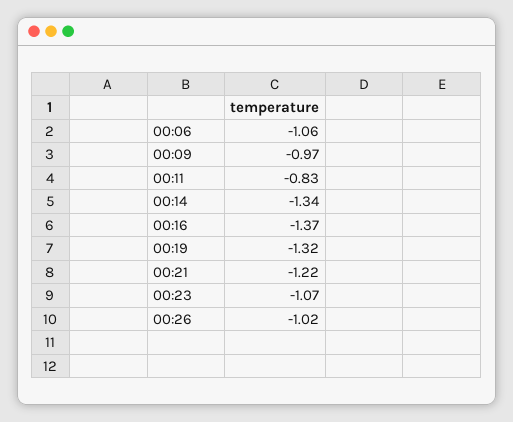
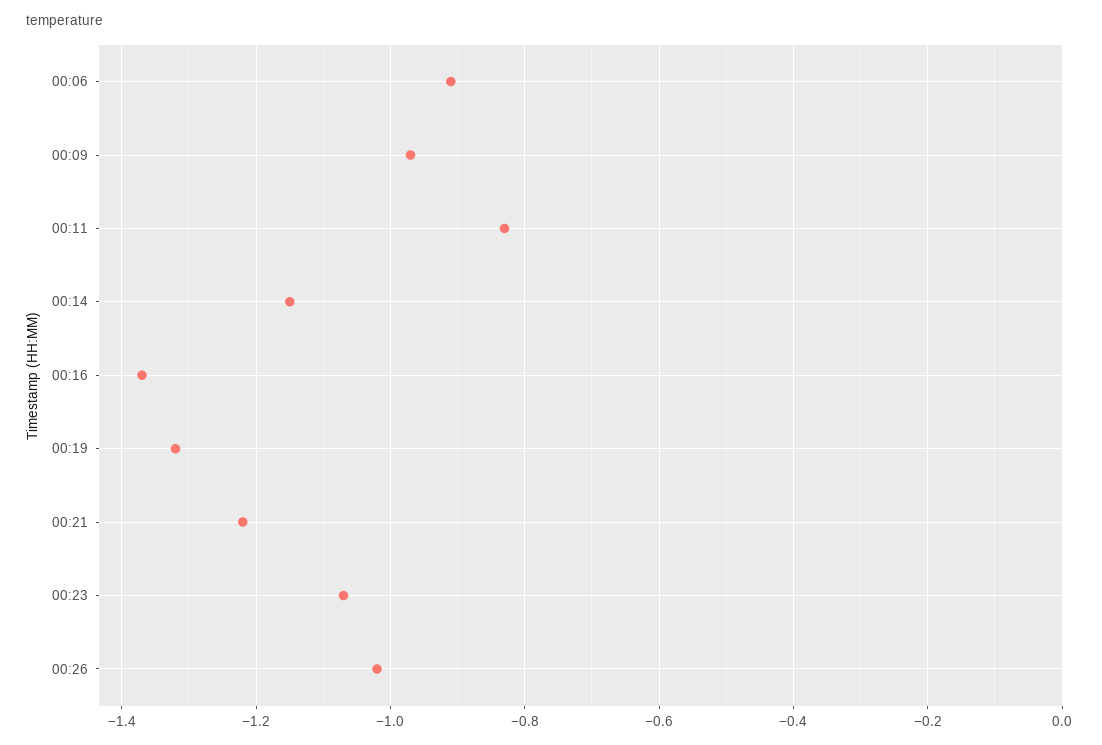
  {
-   "00:06": -1.06,
+   "00:06": -0.9,
    "00:09": -0.97,
    "00:11": -0.83,
-   "00:14": -1.34,
+   "00:14": -1.15,
    "00:16": -1.37,
    "00:19": -1.32,
    "00:21": -1.22,
    "00:23": -1.07,
    "00:26": -1.02
  }

